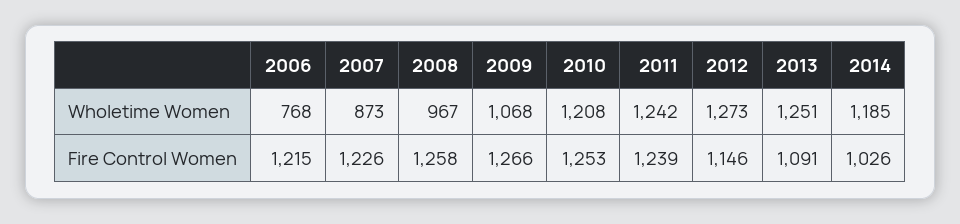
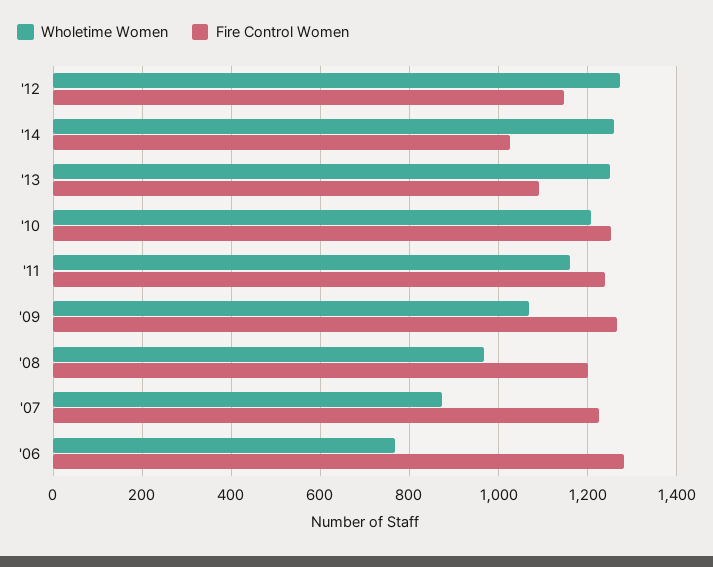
  {
    "Wholetime Women": {
      "2006": 768,
      "2007": 873,
      "2008": 967,
      "2009": 1068,
      "2010": 1208,
-     "2011": 1242,
+     "2011": 1160,
      "2012": 1273,
      "2013": 1251,
-     "2014": 1185
+     "2014": 1260
    },
    "Fire Control Women": {
-     "2006": 1215,
+     "2006": 1280,
      "2007": 1226,
-     "2008": 1258,
+     "2008": 1200,
      "2009": 1266,
      "2010": 1253,
      "2011": 1239,
      "2012": 1146,
      "2013": 1091,
      "2014": 1026
    }
  }

